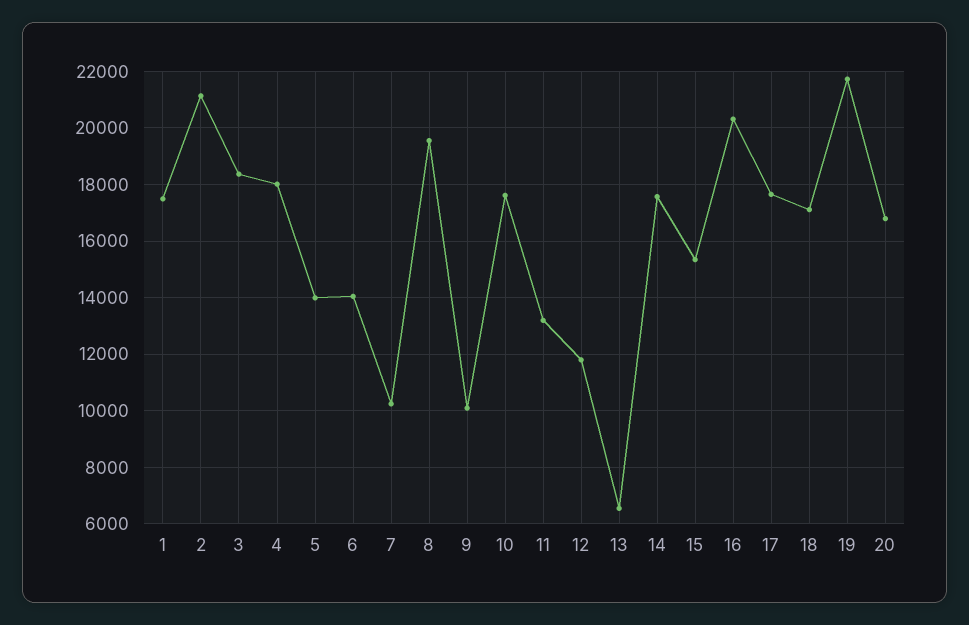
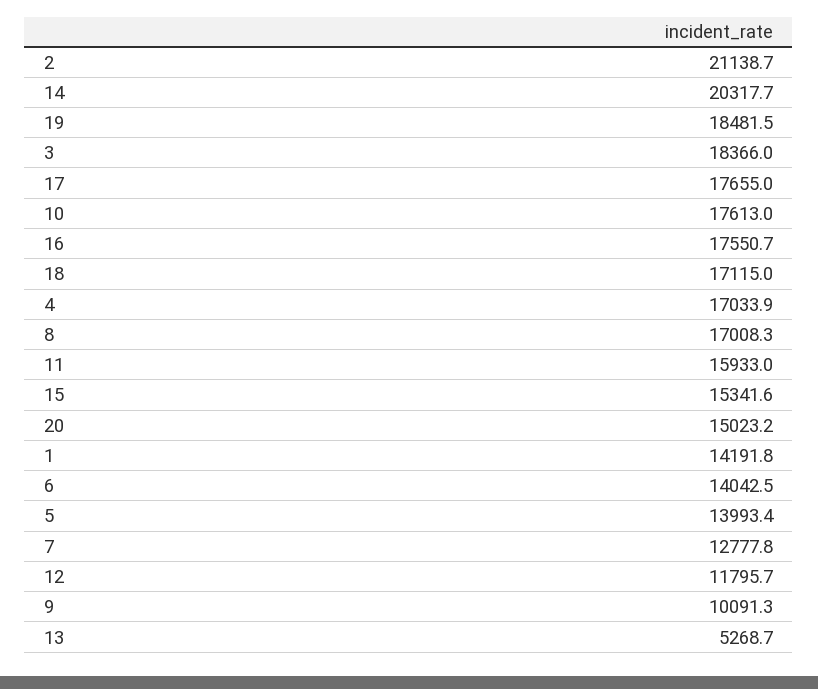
  {
-   "1": 17500,
+   "1": 14191.8,
    "2": 21138.7,
    "3": 18366,
-   "4": 18000,
+   "4": 17033.9,
    "5": 13993.4,
    "6": 14042.5,
-   "7": 10250,
+   "7": 12777.8,
-   "8": 19500,
+   "8": 17008.3,
    "9": 10091.3,
    "10": 17613,
-   "11": 13250,
+   "11": 15933,
    "12": 11795.7,
-   "13": 6500,
+   "13": 5268.7,
-   "14": 17500,
+   "14": 20317.7,
    "15": 15341.6,
-   "16": 20250,
+   "16": 17550.7,
    "17": 17655,
    "18": 17115,
-   "19": 21750,
+   "19": 18481.5,
-   "20": 16750
+   "20": 15023.2
  }

